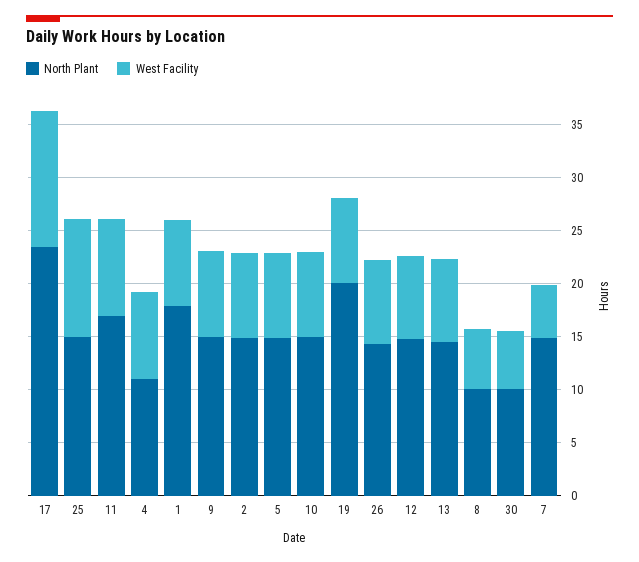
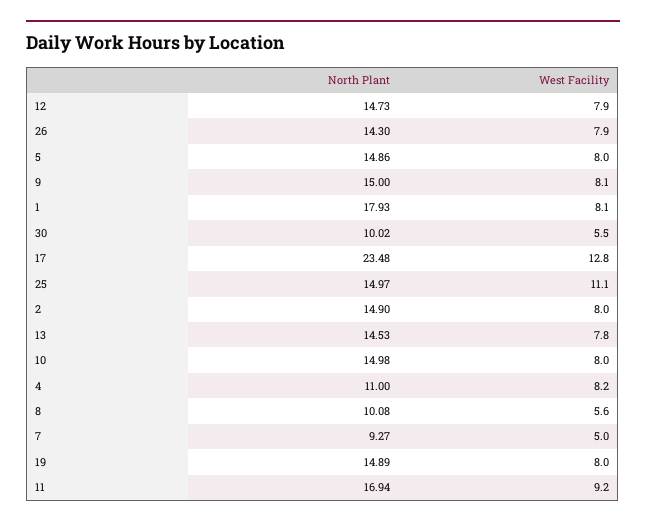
  {
    "North Plant": {
      "17": 23.48,
      "25": 14.97,
      "11": 16.94,
      "4": 11,
      "1": 17.93,
      "9": 15,
      "2": 14.9,
      "5": 14.86,
      "10": 14.98,
-     "19": 20,
+     "19": 14.89,
      "26": 14.3,
      "12": 14.73,
      "13": 14.53,
      "8": 10.08,
      "30": 10.02,
-     "7": 15
+     "7": 9.27
    },
    "West Facility": {
      "17": 12.8,
      "25": 11.1,
      "11": 9.2,
      "4": 8.2,
      "1": 8.1,
      "9": 8.1,
      "2": 8,
      "5": 8,
      "10": 8,
      "19": 8,
      "26": 7.9,
      "12": 7.9,
      "13": 7.8,
      "8": 5.6,
      "30": 5.5,
      "7": 5
    }
  }

